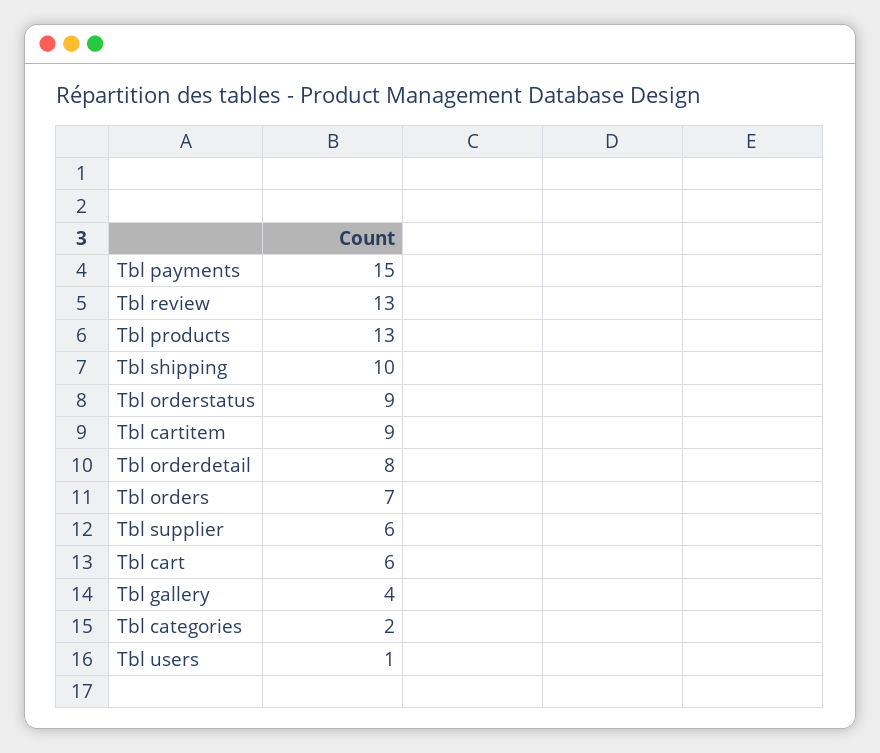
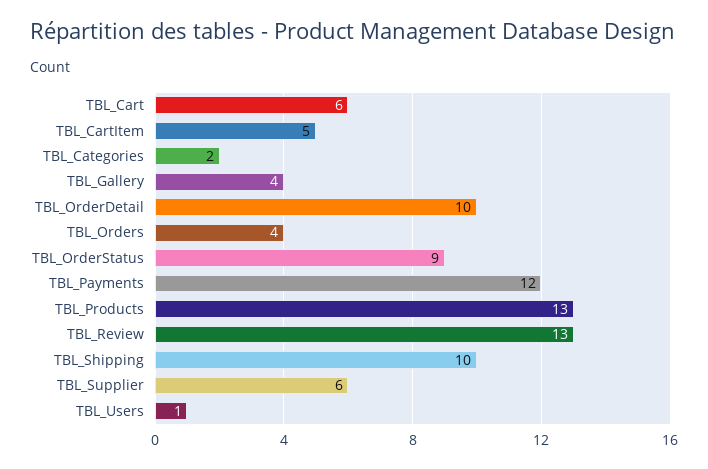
  {
-   "Tbl payments": 15,
+   "Tbl payments": 12,
    "Tbl review": 13,
    "Tbl products": 13,
    "Tbl shipping": 10,
    "Tbl orderstatus": 9,
-   "Tbl cartitem": 9,
+   "Tbl cartitem": 5,
-   "Tbl orderdetail": 8,
+   "Tbl orderdetail": 10,
-   "Tbl orders": 7,
+   "Tbl orders": 4,
    "Tbl supplier": 6,
    "Tbl cart": 6,
    "Tbl gallery": 4,
    "Tbl categories": 2,
    "Tbl users": 1
  }

